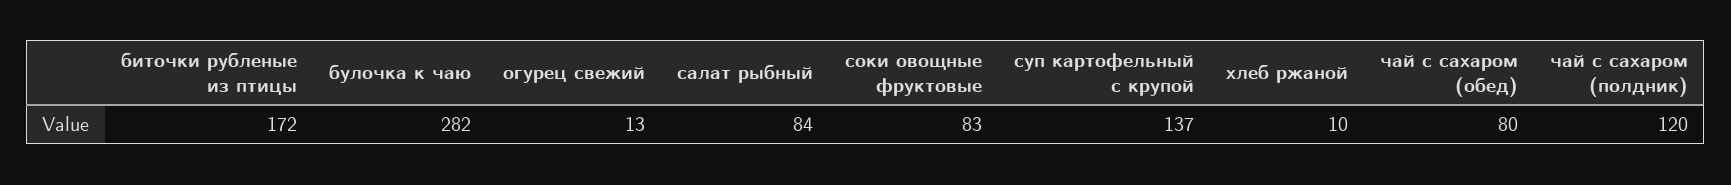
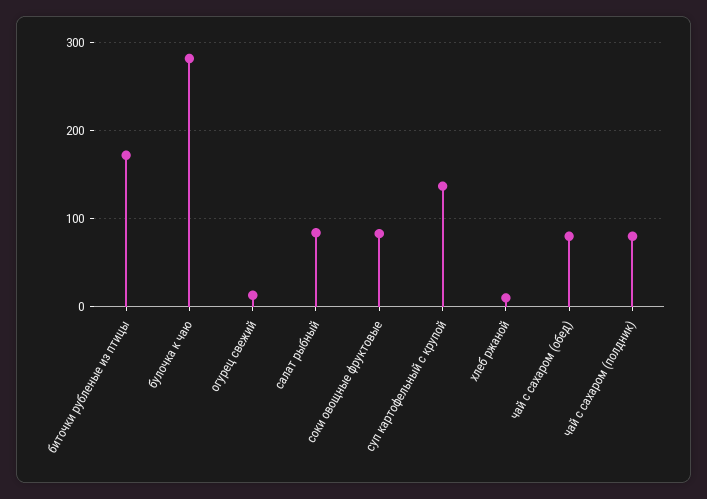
  {
    "биточки рубленые из птицы": 172,
    "булочка к чаю": 282,
    "огурец свежий": 13,
    "салат рыбный": 84,
    "соки овощные фруктовые": 83,
    "суп картофельный с крупой": 137,
    "хлеб ржаной": 10,
    "чай с сахаром (обед)": 80,
-   "чай с сахаром (полдник)": 120
+   "чай с сахаром (полдник)": 80
  }

